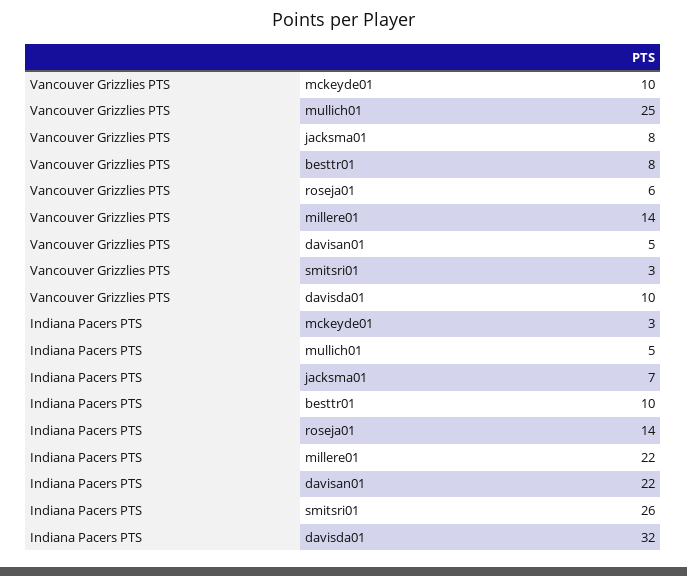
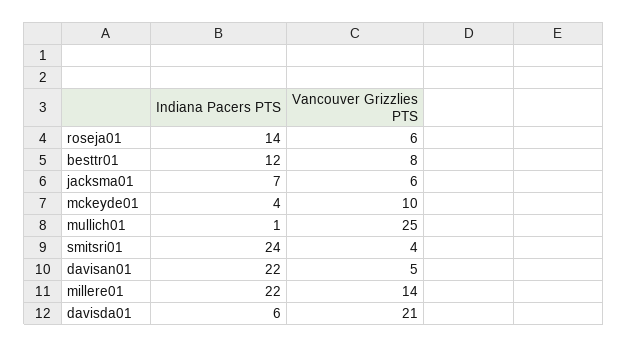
  {
    "Vancouver Grizzlies PTS": {
      "mckeyde01": 10,
      "mullich01": 25,
-     "jacksma01": 8,
+     "jacksma01": 6,
      "besttr01": 8,
      "roseja01": 6,
      "millere01": 14,
      "davisan01": 5,
-     "smitsri01": 3,
+     "smitsri01": 4,
-     "davisda01": 10
+     "davisda01": 21
    },
    "Indiana Pacers PTS": {
-     "mckeyde01": 3,
+     "mckeyde01": 4,
-     "mullich01": 5,
+     "mullich01": 1,
      "jacksma01": 7,
-     "besttr01": 10,
+     "besttr01": 12,
      "roseja01": 14,
      "millere01": 22,
      "davisan01": 22,
-     "smitsri01": 26,
+     "smitsri01": 24,
-     "davisda01": 32
+     "davisda01": 6
    }
  }

